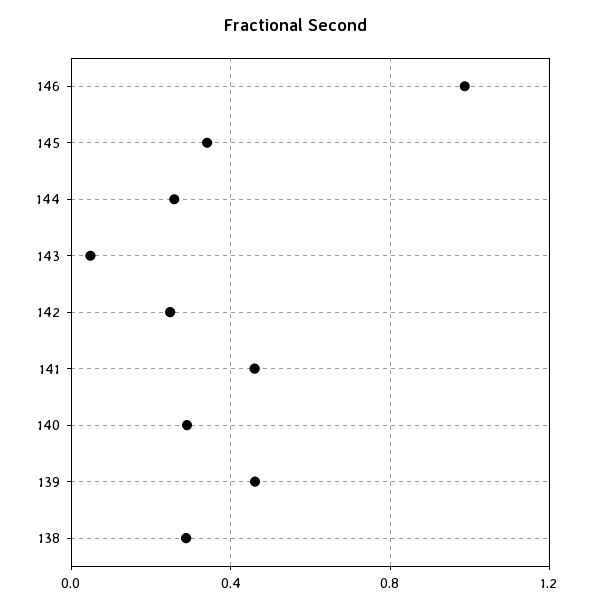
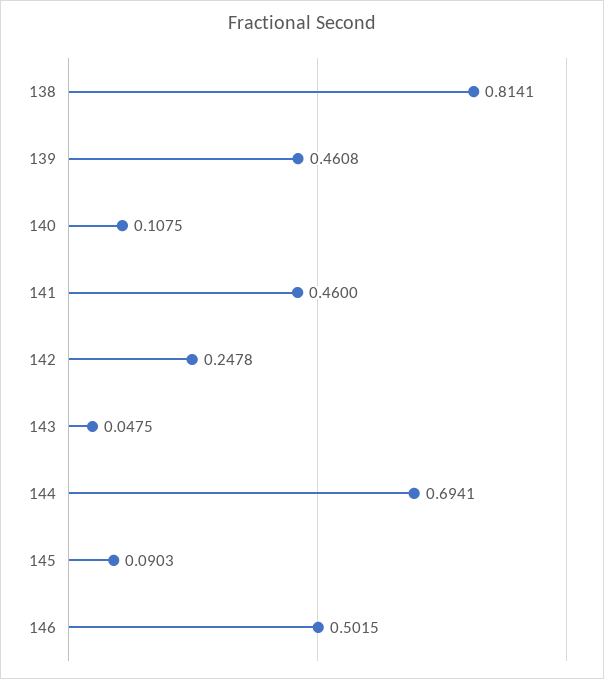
  {
-   "146": 1,
+   "146": 0.5015,
-   "145": 0.35,
+   "145": 0.0903,
-   "144": 0.25,
+   "144": 0.6941,
    "143": 0.0475,
    "142": 0.2478,
    "141": 0.46,
-   "140": 0.3,
+   "140": 0.1075,
    "139": 0.4608,
-   "138": 0.3
+   "138": 0.8141
  }

